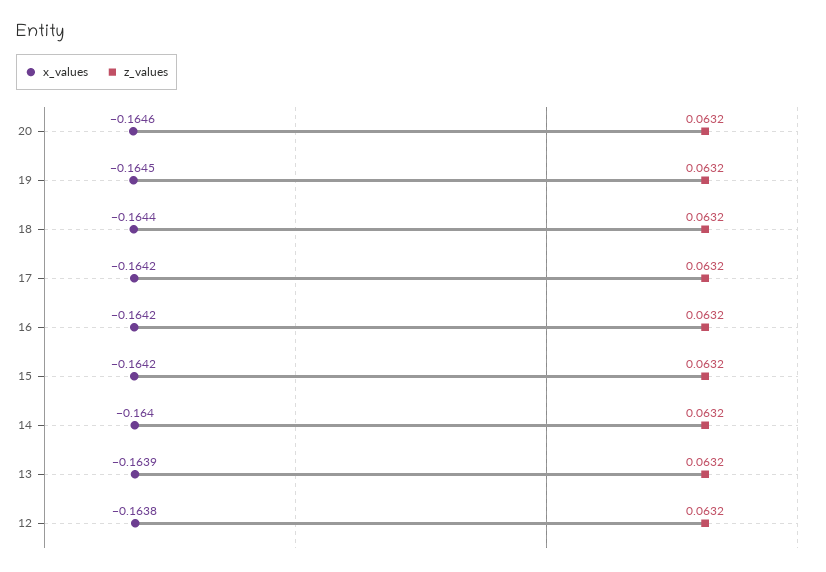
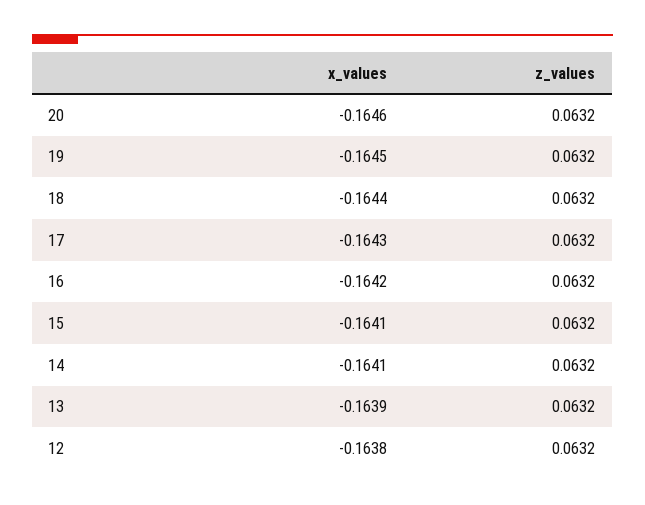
  {
    "x_values": {
      "20": -0.1646,
      "19": -0.1645,
      "18": -0.1644,
-     "17": -0.1642,
+     "17": -0.1643,
      "16": -0.1642,
-     "15": -0.1642,
+     "15": -0.1641,
-     "14": -0.164,
+     "14": -0.1641,
      "13": -0.1639,
      "12": -0.1638
    },
    "z_values": {
      "20": 0.0632,
      "19": 0.0632,
      "18": 0.0632,
      "17": 0.0632,
      "16": 0.0632,
      "15": 0.0632,
      "14": 0.0632,
      "13": 0.0632,
      "12": 0.0632
    }
  }

